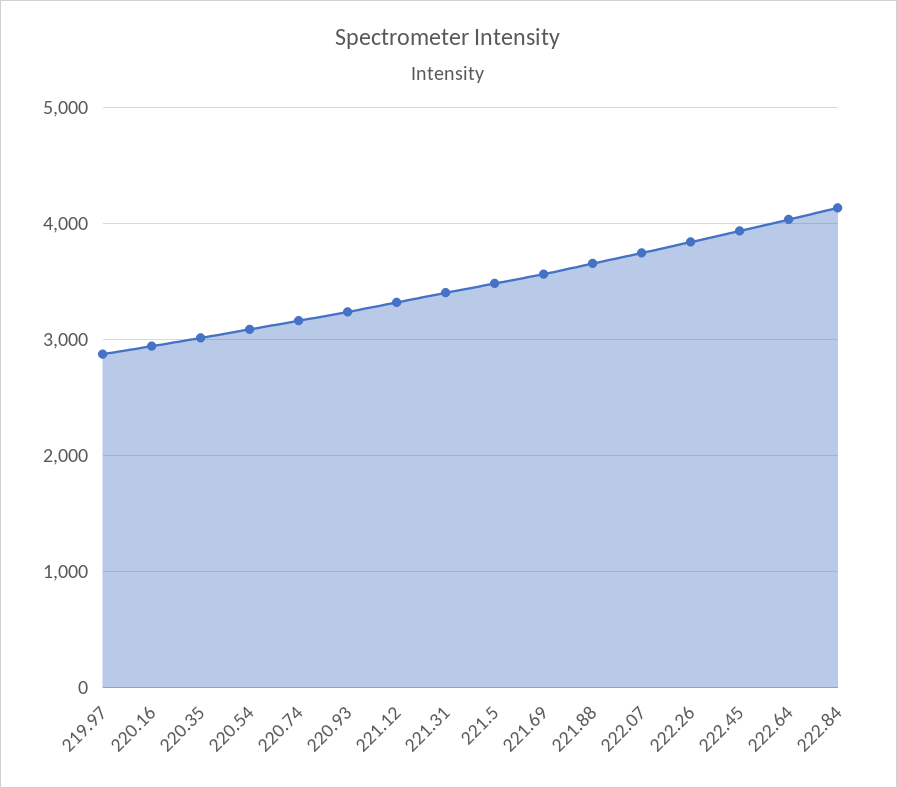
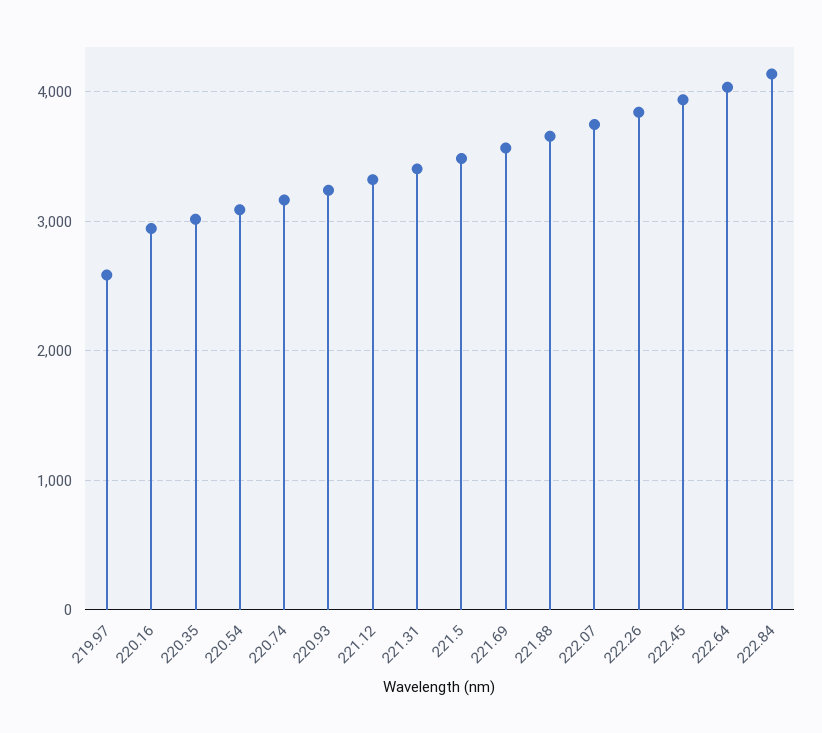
  {
-   "219.97": 2900,
+   "219.97": 2600,
    "220.16": 2900,
    "220.35": 3000,
    "220.54": 3100,
    "220.74": 3200,
    "220.93": 3200,
    "221.12": 3300,
    "221.31": 3400,
    "221.5": 3500,
    "221.69": 3600,
    "221.88": 3700,
    "222.07": 3700,
    "222.26": 3800,
    "222.45": 3900,
    "222.64": 4000,
    "222.84": 4100
  }

